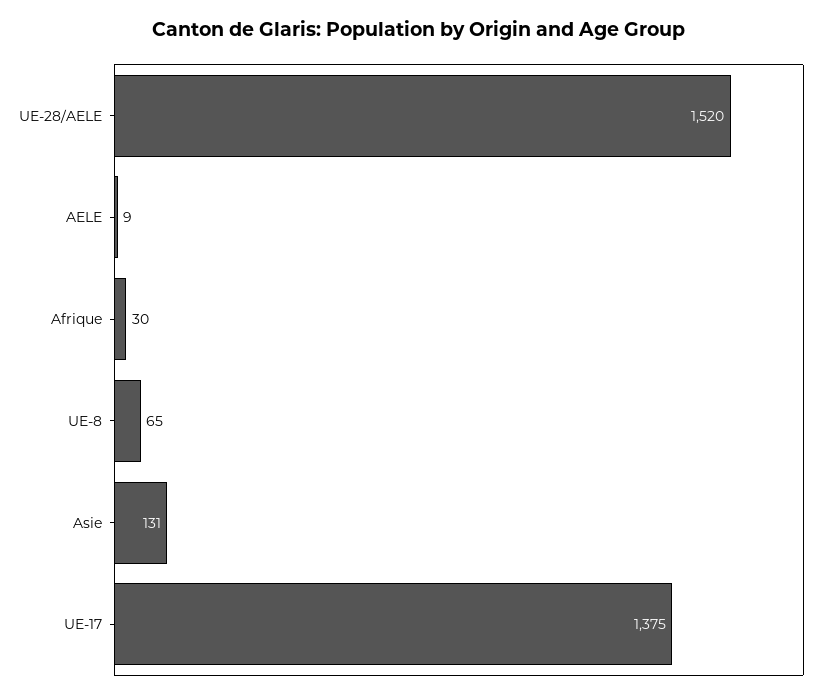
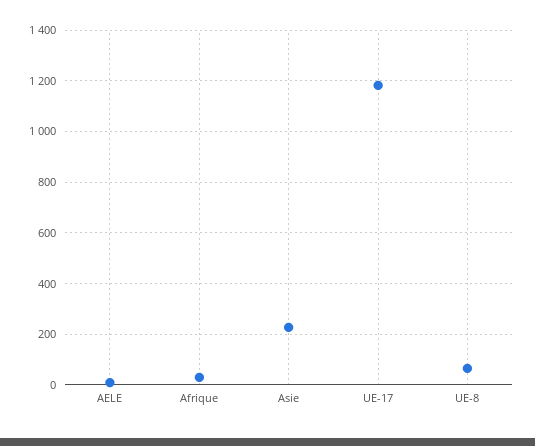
  {
-   "UE-28/AELE": 1520,
    "AELE": 9,
    "Afrique": 30,
    "UE-8": 65,
-   "Asie": 131,
+   "Asie": 225,
-   "UE-17": 1375
+   "UE-17": 1175
  }

